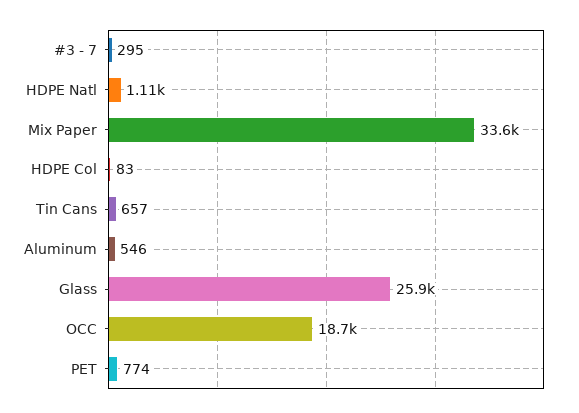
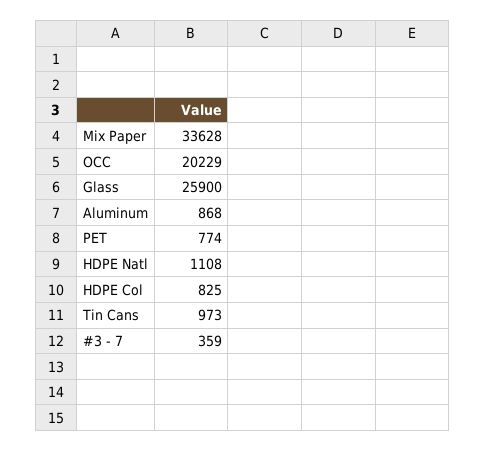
  {
-   "#3 - 7": 295,
+   "#3 - 7": 359,
    "HDPE Natl": 1108,
    "Mix Paper": 33628,
-   "HDPE Col": 83,
+   "HDPE Col": 825,
-   "Tin Cans": 657,
+   "Tin Cans": 973,
-   "Aluminum": 546,
+   "Aluminum": 868,
    "Glass": 25900,
-   "OCC": 18700,
+   "OCC": 20229,
    "PET": 774
  }

